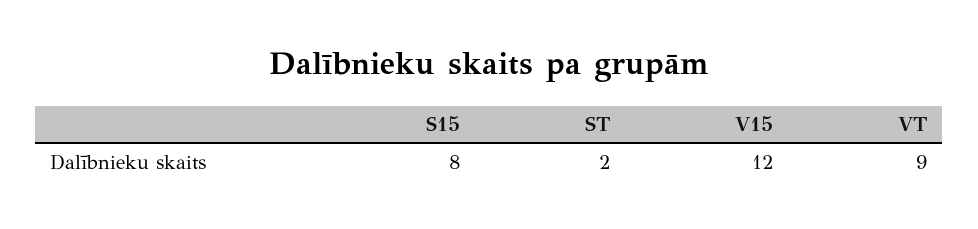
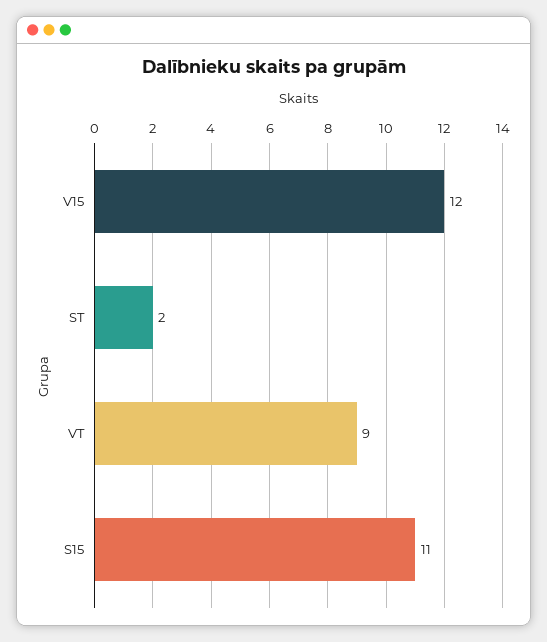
  {
-   "S15": 8,
+   "S15": 11,
    "ST": 2,
    "V15": 12,
    "VT": 9
  }

